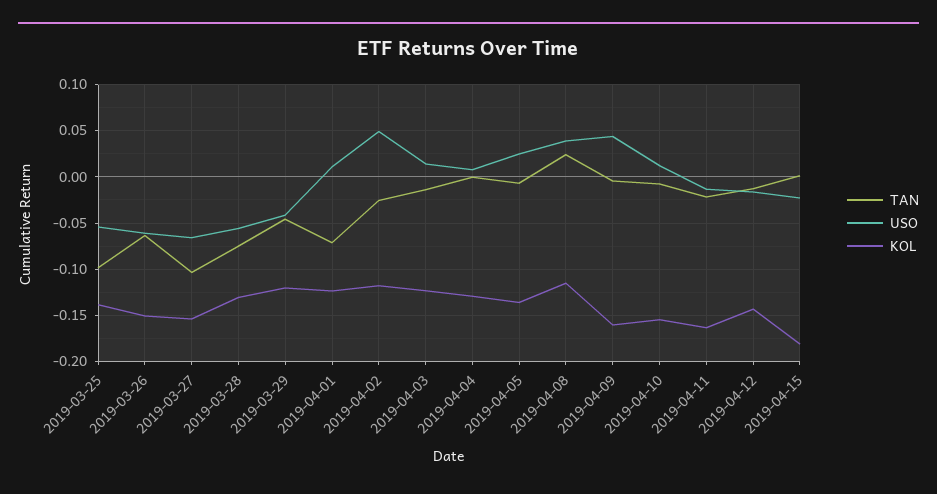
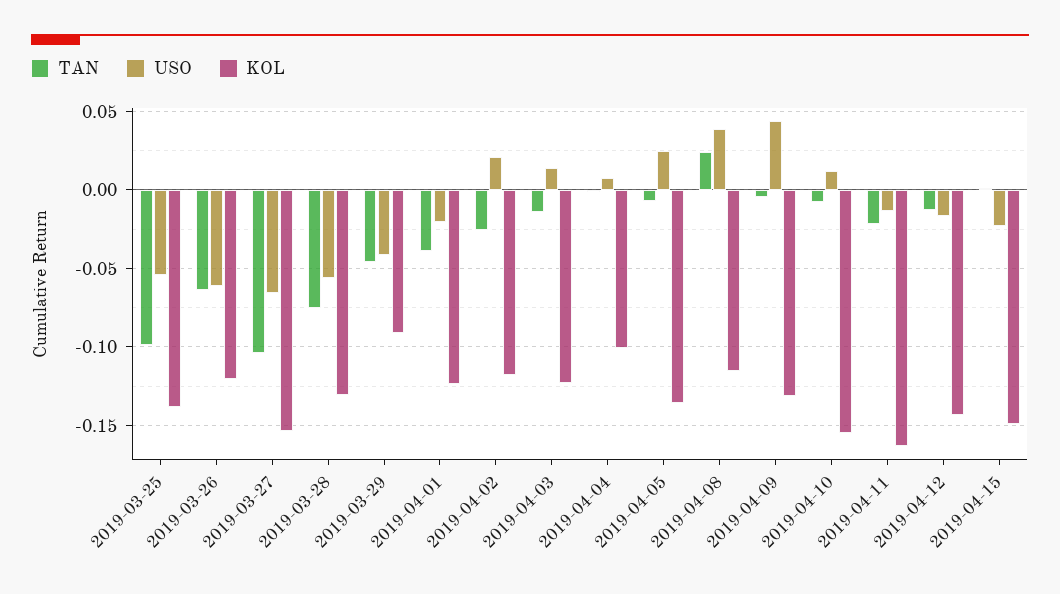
  {
    "TAN": {
      "2019-03-25": -0.1,
      "2019-03-26": -0.065,
      "2019-03-27": -0.105,
      "2019-03-28": -0.075,
      "2019-03-29": -0.045,
-     "2019-04-01": -0.07,
+     "2019-04-01": -0.04,
      "2019-04-02": -0.025,
      "2019-04-03": -0.015,
      "2019-04-04": 0,
      "2019-04-05": -0.005,
      "2019-04-08": 0.025,
      "2019-04-09": -0.005,
      "2019-04-10": -0.01,
      "2019-04-11": -0.02,
      "2019-04-12": -0.015,
      "2019-04-15": 0
    },
    "USO": {
      "2019-03-25": -0.055,
      "2019-03-26": -0.06,
      "2019-03-27": -0.065,
      "2019-03-28": -0.055,
      "2019-03-29": -0.04,
-     "2019-04-01": 0.01,
+     "2019-04-01": -0.02,
-     "2019-04-02": 0.05,
+     "2019-04-02": 0.02,
      "2019-04-03": 0.015,
      "2019-04-04": 0.01,
      "2019-04-05": 0.025,
      "2019-04-08": 0.04,
      "2019-04-09": 0.045,
      "2019-04-10": 0.01,
      "2019-04-11": -0.015,
      "2019-04-12": -0.015,
      "2019-04-15": -0.025
    },
    "KOL": {
      "2019-03-25": -0.14,
-     "2019-03-26": -0.15,
+     "2019-03-26": -0.12,
      "2019-03-27": -0.155,
      "2019-03-28": -0.13,
-     "2019-03-29": -0.12,
+     "2019-03-29": -0.09,
      "2019-04-01": -0.125,
      "2019-04-02": -0.12,
      "2019-04-03": -0.125,
-     "2019-04-04": -0.13,
+     "2019-04-04": -0.1,
      "2019-04-05": -0.135,
      "2019-04-08": -0.115,
-     "2019-04-09": -0.16,
+     "2019-04-09": -0.13,
      "2019-04-10": -0.155,
      "2019-04-11": -0.165,
      "2019-04-12": -0.145,
-     "2019-04-15": -0.18
+     "2019-04-15": -0.15
    }
  }

